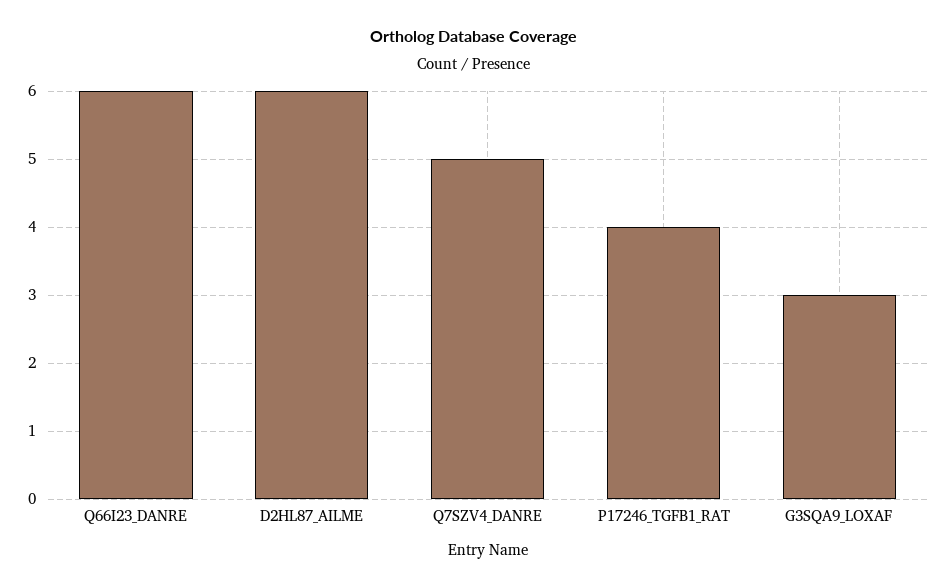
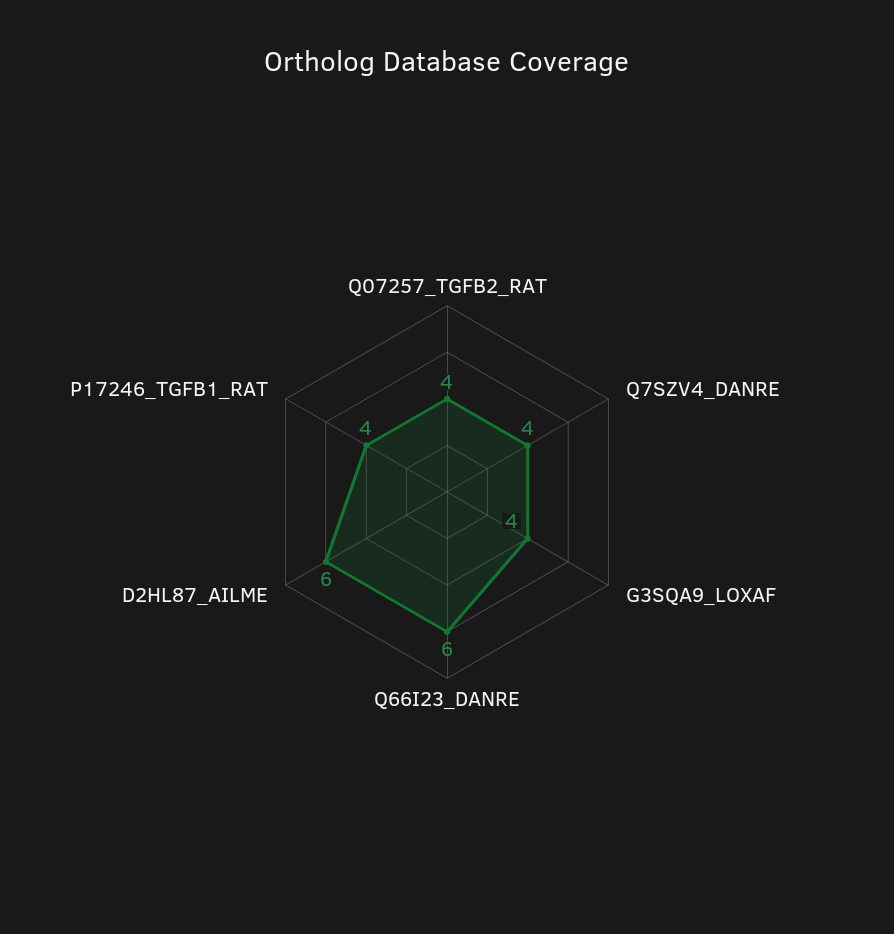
  {
    "Q66I23_DANRE": 6,
    "D2HL87_AILME": 6,
-   "Q7SZV4_DANRE": 5,
+   "Q7SZV4_DANRE": 4,
    "P17246_TGFB1_RAT": 4,
-   "G3SQA9_LOXAF": 3
+   "G3SQA9_LOXAF": 4,
+   "Q07257_TGFB2_RAT": 4
  }

